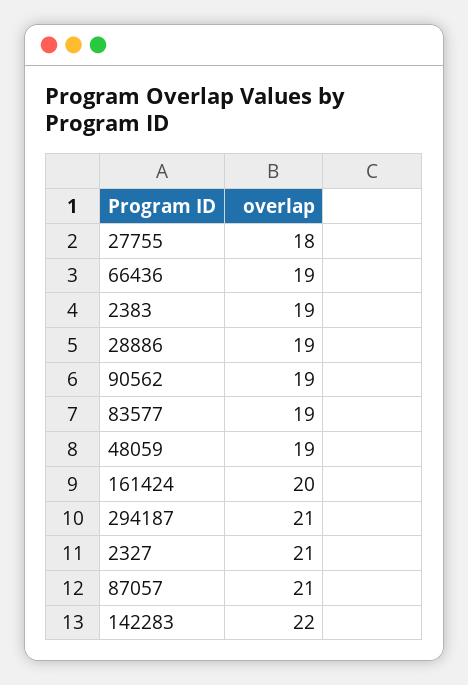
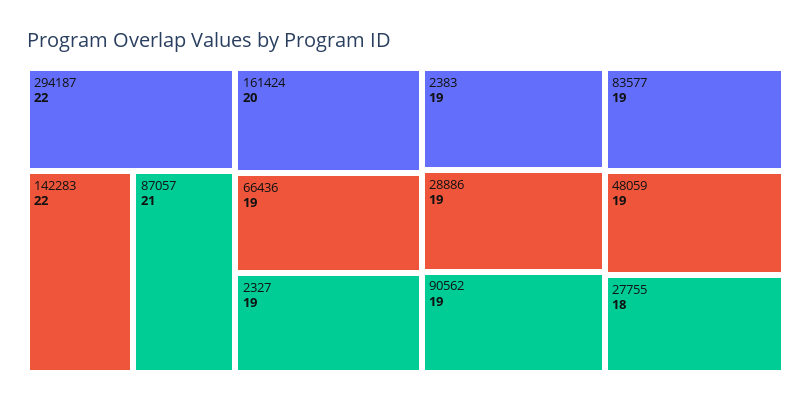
  {
    "27755": 18,
    "66436": 19,
    "2383": 19,
    "28886": 19,
    "90562": 19,
    "83577": 19,
    "48059": 19,
    "161424": 20,
-   "294187": 21,
+   "294187": 22,
-   "2327": 21,
+   "2327": 19,
    "87057": 21,
    "142283": 22
  }

